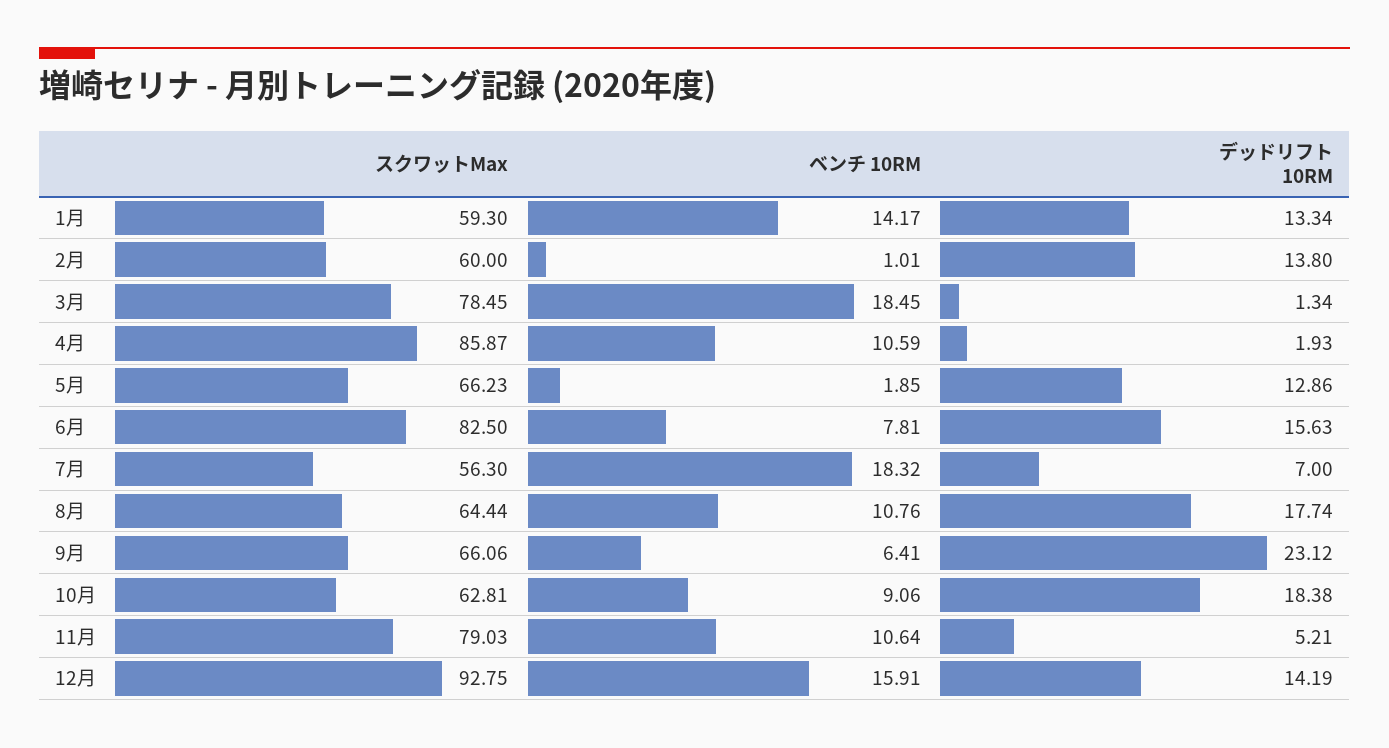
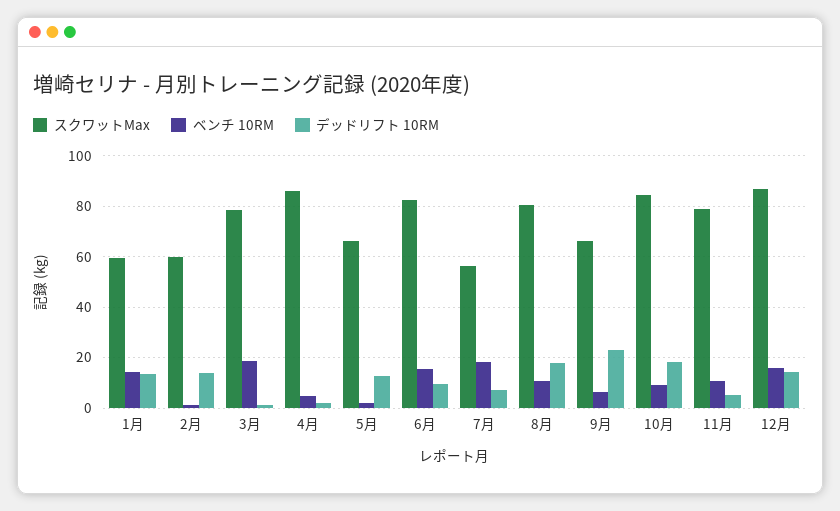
  {
    "スクワットMax": {
      "1月": 59.3,
      "2月": 60,
      "3月": 78.45,
      "4月": 85.87,
      "5月": 66.23,
      "6月": 82.5,
      "7月": 56.3,
-     "8月": 64.44,
+     "8月": 80,
      "9月": 66.06,
-     "10月": 62.81,
+     "10月": 85,
      "11月": 79.03,
-     "12月": 92.75
+     "12月": 87.5
    },
    "ベンチ 10RM": {
      "1月": 14.17,
      "2月": 1.01,
      "3月": 18.45,
-     "4月": 10.59,
+     "4月": 5,
      "5月": 1.85,
-     "6月": 7.81,
+     "6月": 15,
      "7月": 18.32,
      "8月": 10.76,
      "9月": 6.41,
      "10月": 9.06,
      "11月": 10.64,
      "12月": 15.91
    },
    "デッドリフト 10RM": {
      "1月": 13.34,
      "2月": 13.8,
      "3月": 1.34,
      "4月": 1.93,
      "5月": 12.86,
-     "6月": 15.63,
+     "6月": 10,
      "7月": 7,
      "8月": 17.74,
      "9月": 23.12,
      "10月": 18.38,
      "11月": 5.21,
      "12月": 14.19
    }
  }

